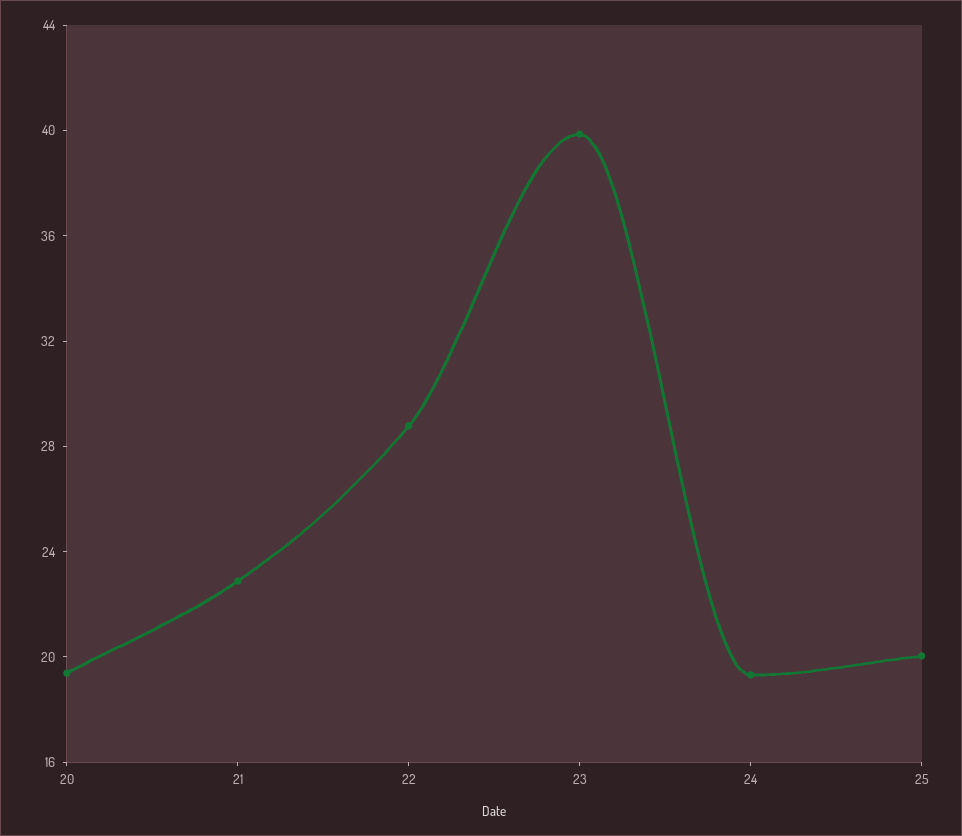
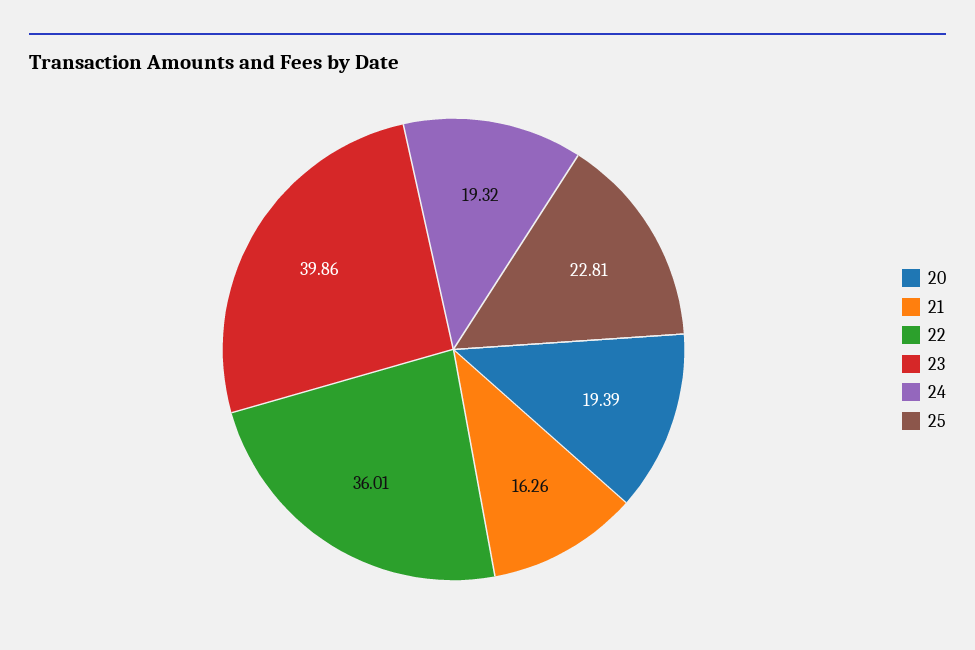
  {
    "20": 19.39,
-   "21": 23,
+   "21": 16.26,
-   "22": 29,
+   "22": 36.01,
    "23": 39.86,
    "24": 19.32,
-   "25": 20
+   "25": 22.81
  }

